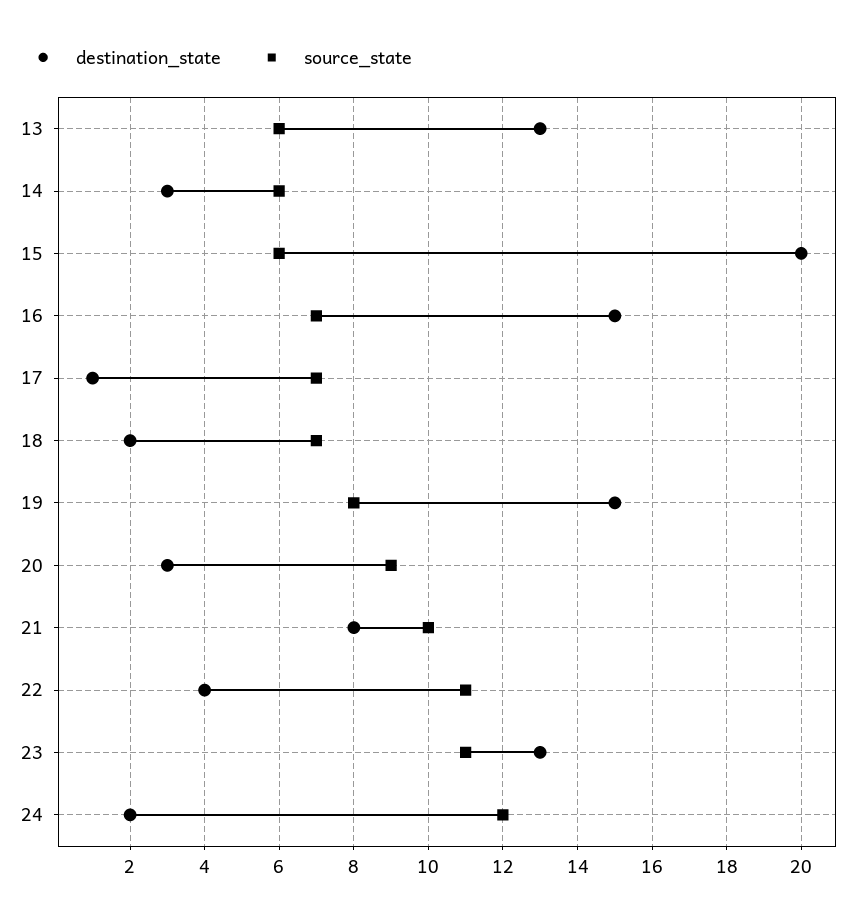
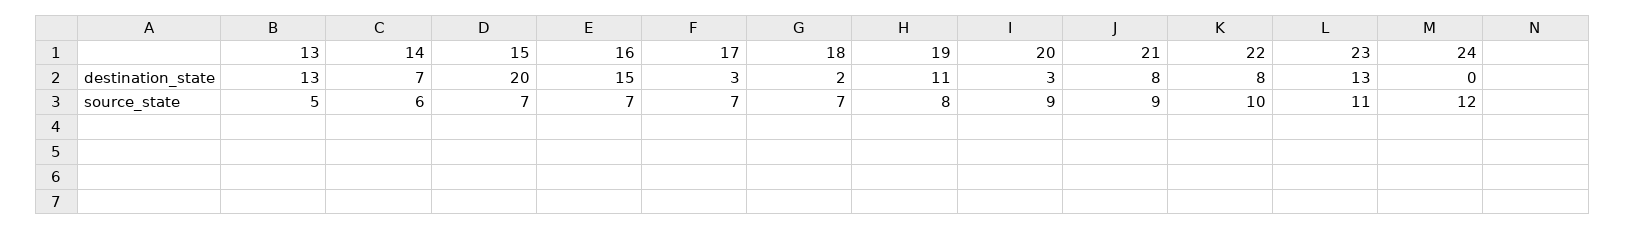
  {
    "destination_state": {
      "13": 13,
-     "14": 3,
+     "14": 7,
      "15": 20,
      "16": 15,
-     "17": 1,
+     "17": 3,
      "18": 2,
-     "19": 15,
+     "19": 11,
      "20": 3,
      "21": 8,
-     "22": 4,
+     "22": 8,
      "23": 13,
-     "24": 2
+     "24": 0
    },
    "source_state": {
-     "13": 6,
+     "13": 5,
      "14": 6,
-     "15": 6,
+     "15": 7,
      "16": 7,
      "17": 7,
      "18": 7,
      "19": 8,
      "20": 9,
-     "21": 10,
+     "21": 9,
-     "22": 11,
+     "22": 10,
      "23": 11,
      "24": 12
    }
  }

